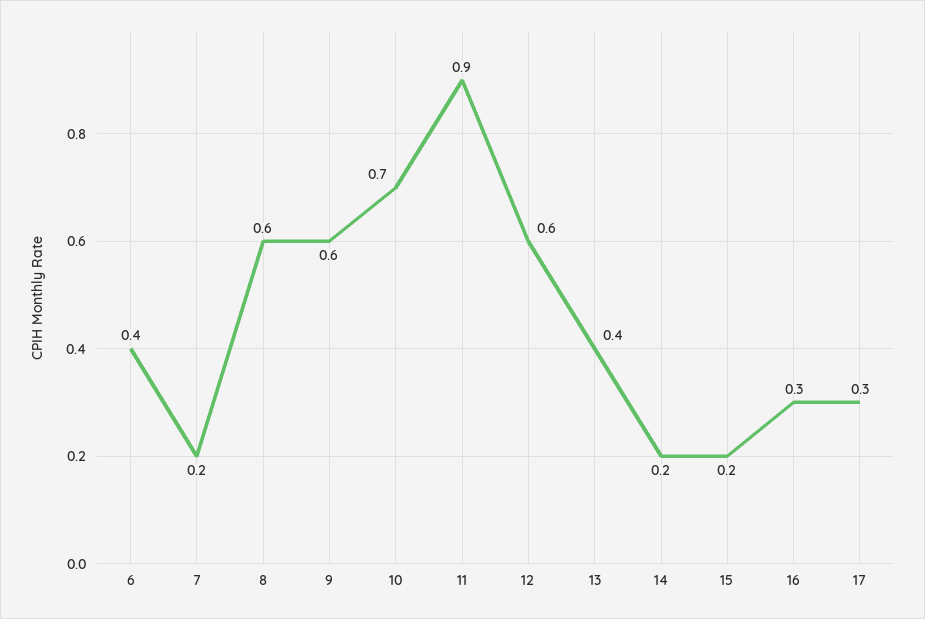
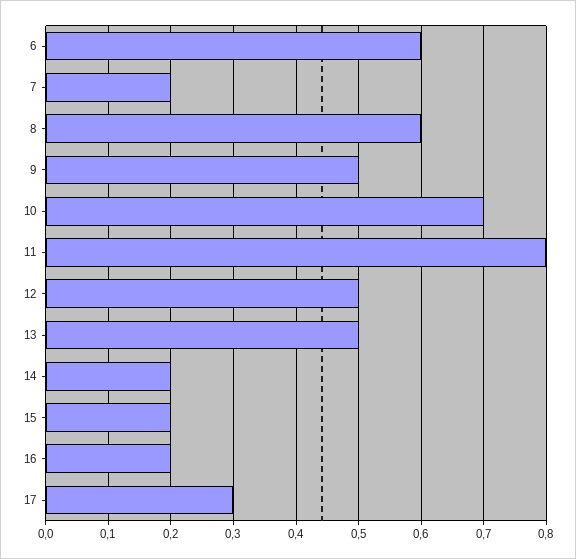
  {
-   "6": 0.4,
+   "6": 0.6,
    "7": 0.2,
    "8": 0.6,
-   "9": 0.6,
+   "9": 0.5,
    "10": 0.7,
-   "11": 0.9,
+   "11": 0.8,
-   "12": 0.6,
+   "12": 0.5,
-   "13": 0.4,
+   "13": 0.5,
    "14": 0.2,
    "15": 0.2,
-   "16": 0.3,
+   "16": 0.2,
    "17": 0.3
  }

